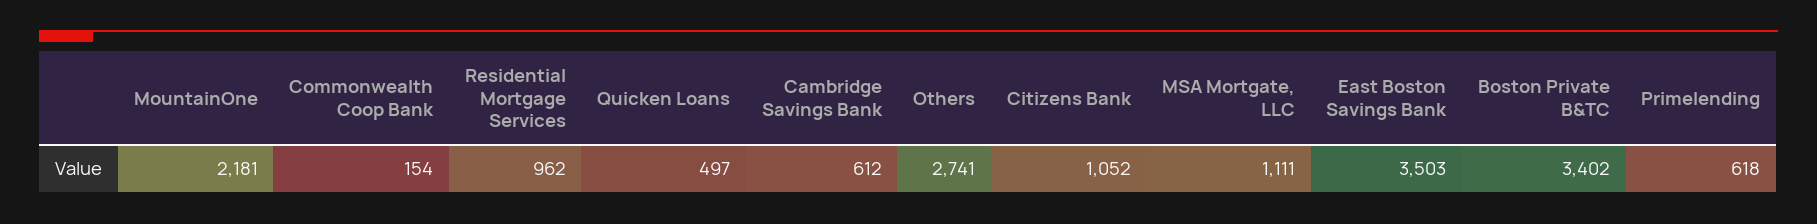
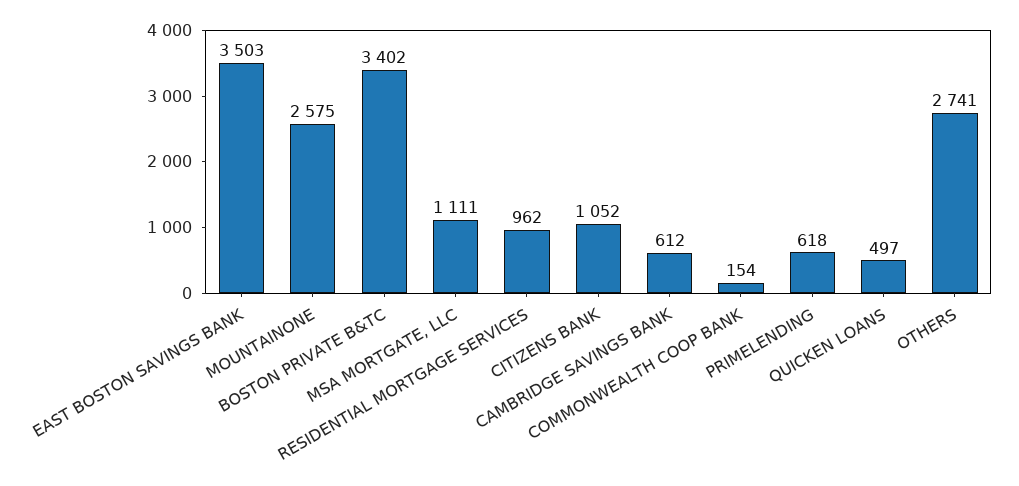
  {
-   "MountainOne": 2181,
+   "MountainOne": 2575,
    "Commonwealth Coop Bank": 154,
    "Residential Mortgage Services": 962,
    "Quicken Loans": 497,
    "Cambridge Savings Bank": 612,
    "Others": 2741,
    "Citizens Bank": 1052,
    "MSA Mortgate, LLC": 1111,
    "East Boston Savings Bank": 3503,
    "Boston Private B&TC": 3402,
    "Primelending": 618
  }

